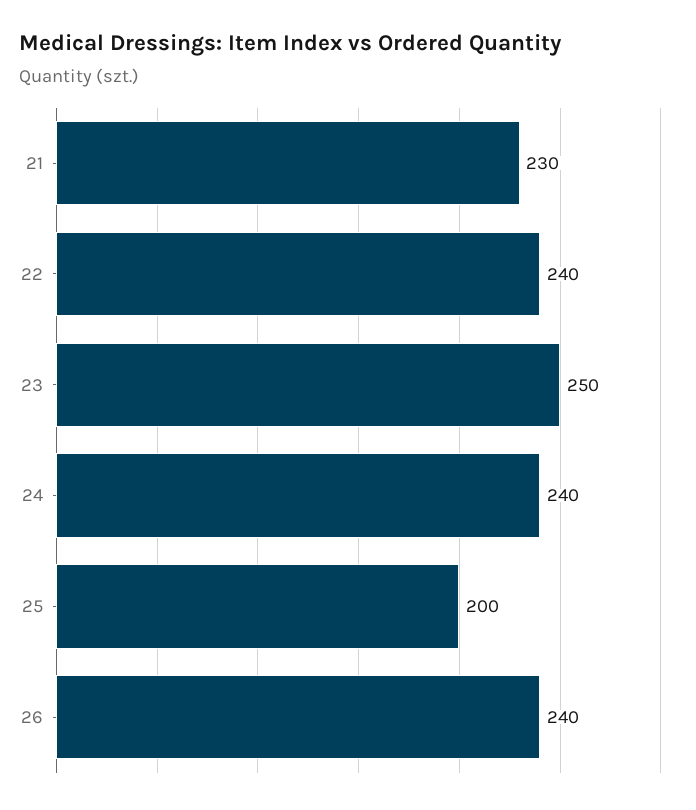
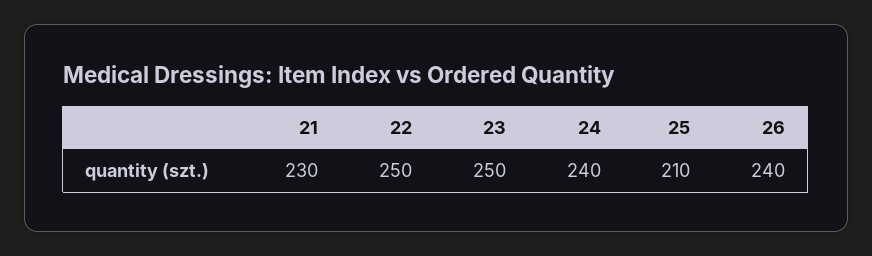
  {
    "21": 230,
-   "22": 240,
+   "22": 250,
    "23": 250,
    "24": 240,
-   "25": 200,
+   "25": 210,
    "26": 240
  }

